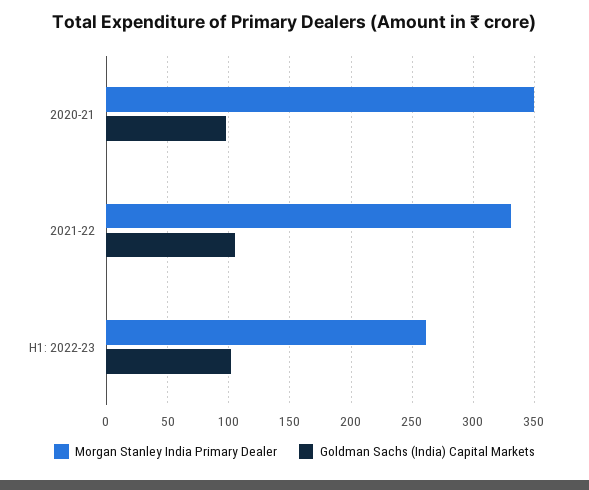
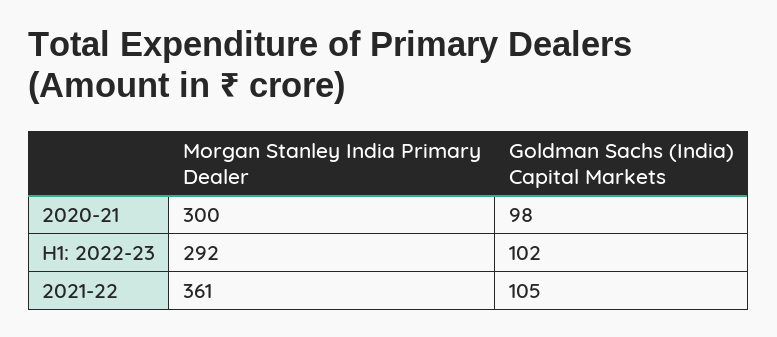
  {
    "Morgan Stanley India Primary Dealer": {
-     "2020-21": 350,
+     "2020-21": 300,
-     "2021-22": 330,
+     "2021-22": 361,
-     "H1: 2022-23": 260
+     "H1: 2022-23": 292
    },
    "Goldman Sachs (India) Capital Markets": {
      "2020-21": 98,
      "2021-22": 105,
      "H1: 2022-23": 102
    }
  }

